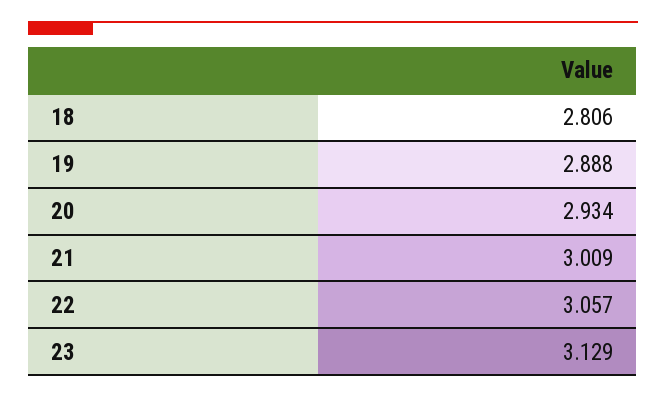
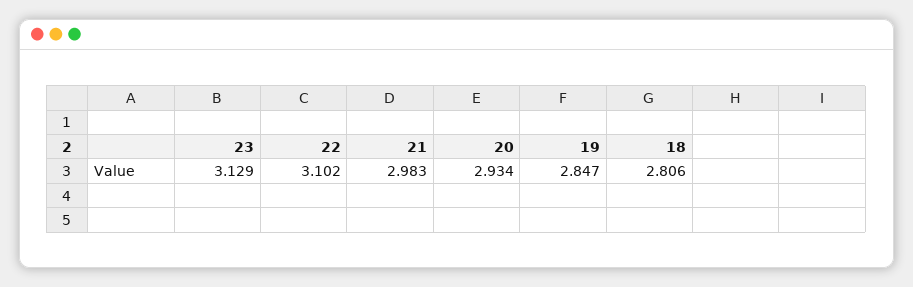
  {
    "18": 2.806,
-   "19": 2.888,
+   "19": 2.847,
    "20": 2.934,
-   "21": 3.009,
+   "21": 2.983,
-   "22": 3.057,
+   "22": 3.102,
    "23": 3.129
  }

